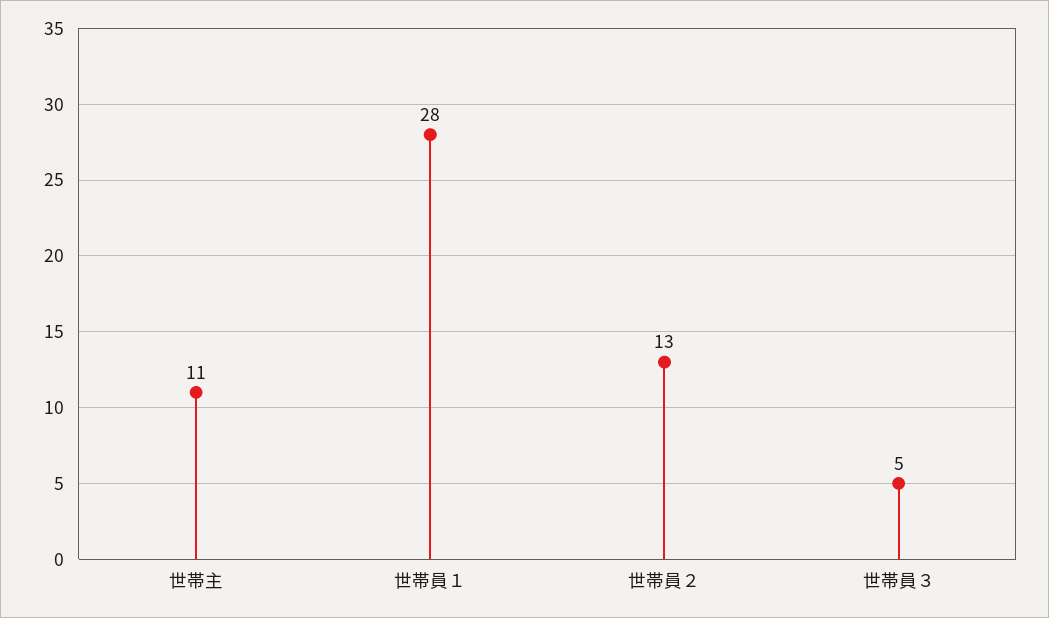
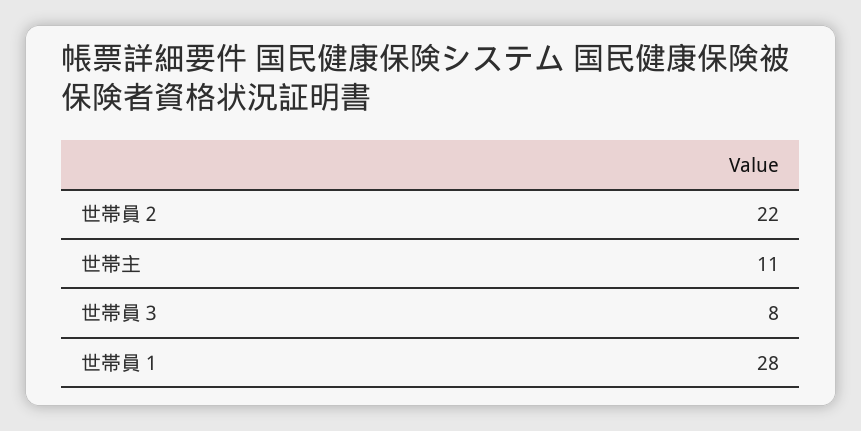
  {
    "世帯主": 11,
    "世帯員１": 28,
-   "世帯員２": 13,
+   "世帯員２": 22,
-   "世帯員３": 5
+   "世帯員３": 8
  }

